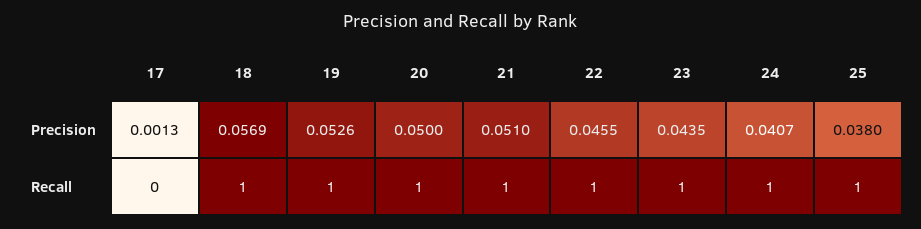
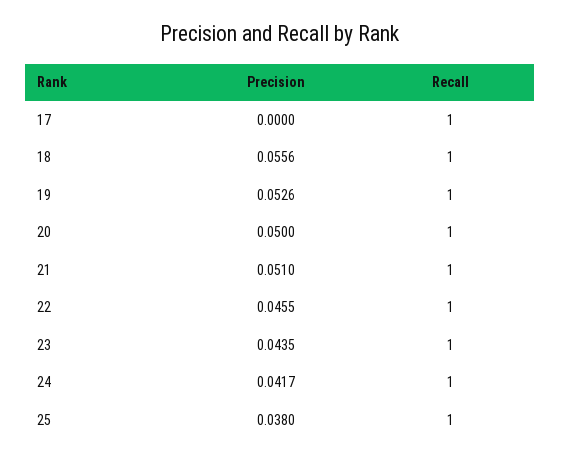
  {
    "17": {
-     "Precision": 0.0013,
+     "Precision": 0,
-     "Recall": 0
+     "Recall": 1
    },
    "18": {
-     "Precision": 0.0569,
+     "Precision": 0.0556,
      "Recall": 1
    },
    "19": {
      "Precision": 0.0526,
      "Recall": 1
    },
    "20": {
      "Precision": 0.05,
      "Recall": 1
    },
    "21": {
      "Precision": 0.051,
      "Recall": 1
    },
    "22": {
      "Precision": 0.0455,
      "Recall": 1
    },
    "23": {
      "Precision": 0.0435,
      "Recall": 1
    },
    "24": {
-     "Precision": 0.0407,
+     "Precision": 0.0417,
      "Recall": 1
    },
    "25": {
      "Precision": 0.038,
      "Recall": 1
    }
  }

